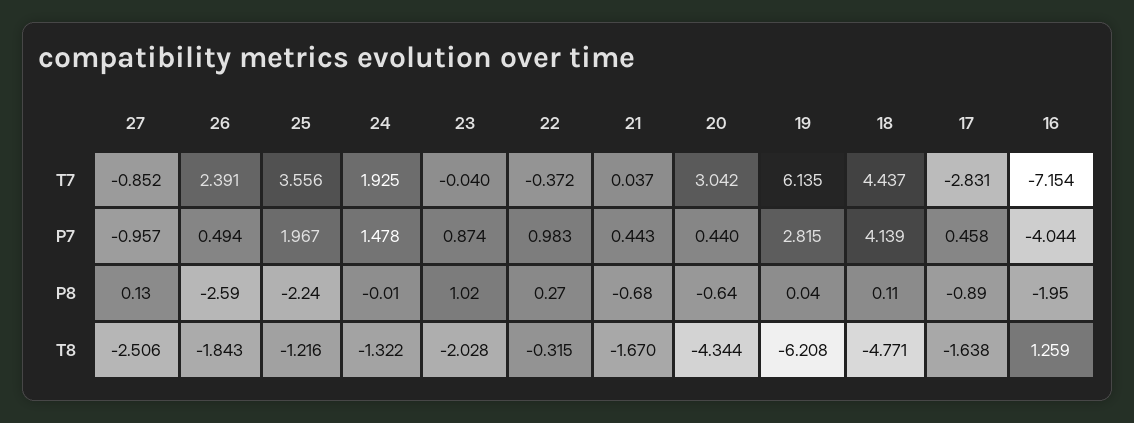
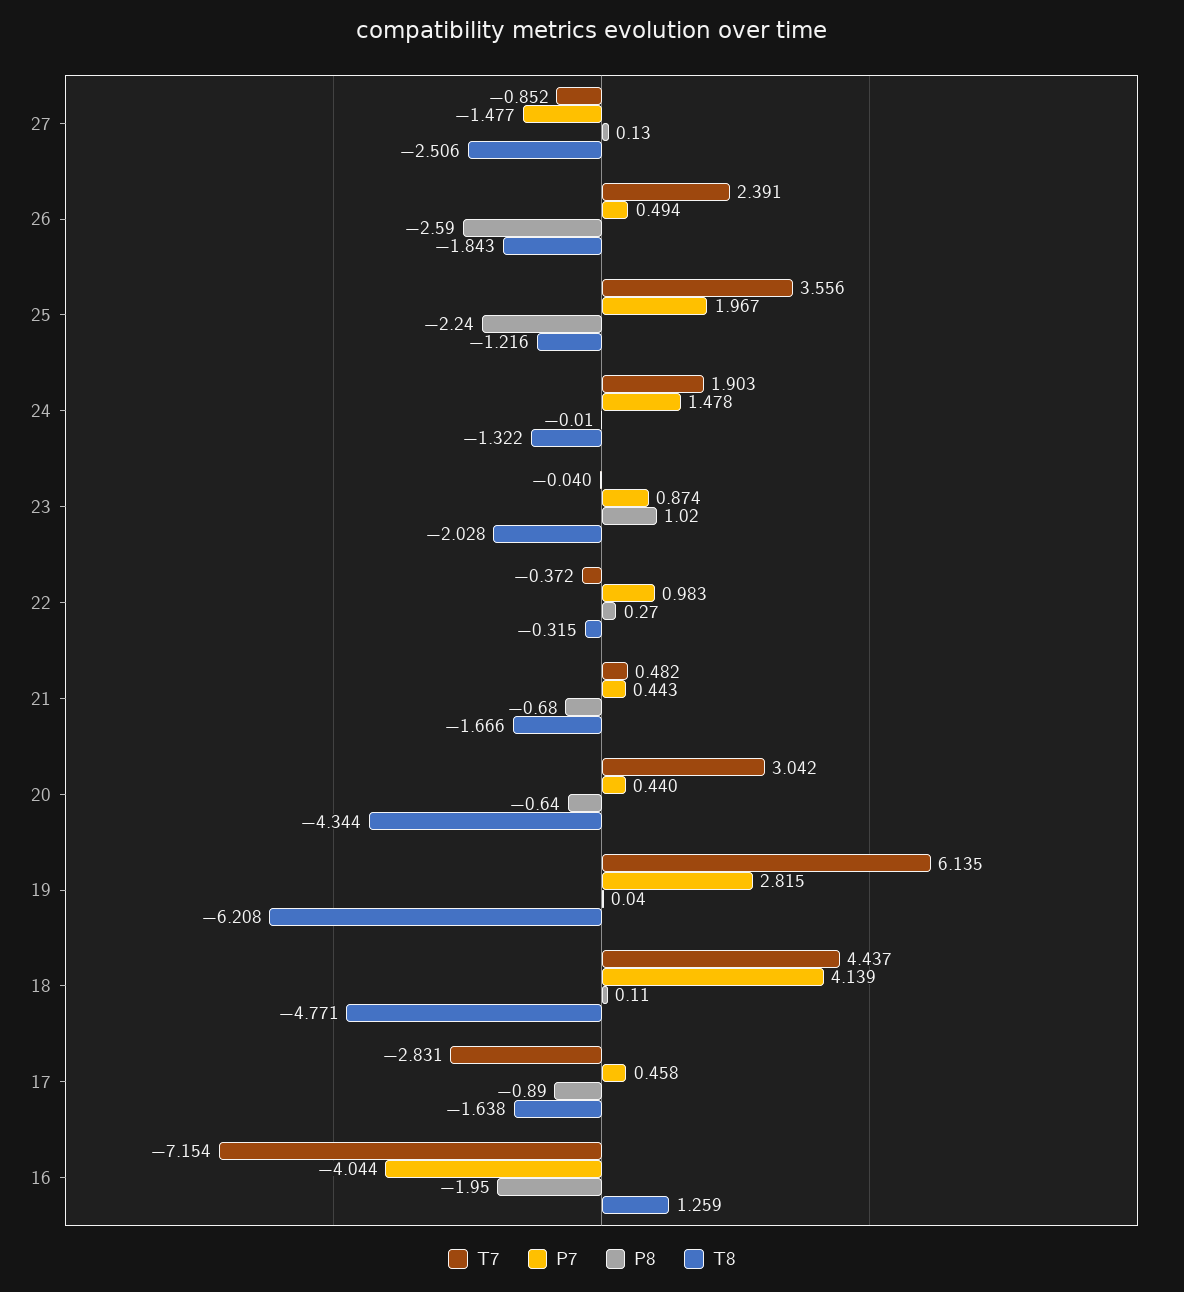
  {
    "T7": {
      "27": -0.852,
      "26": 2.391,
      "25": 3.556,
-     "24": 1.925,
+     "24": 1.903,
      "23": -0.04,
      "22": -0.372,
-     "21": 0.037,
+     "21": 0.482,
      "20": 3.042,
      "19": 6.135,
      "18": 4.437,
      "17": -2.831,
      "16": -7.154
    },
    "P7": {
-     "27": -0.957,
+     "27": -1.477,
      "26": 0.494,
      "25": 1.967,
      "24": 1.478,
      "23": 0.874,
      "22": 0.983,
      "21": 0.443,
      "20": 0.44,
      "19": 2.815,
      "18": 4.139,
      "17": 0.458,
      "16": -4.044
    },
    "P8": {
      "27": 0.13,
      "26": -2.59,
      "25": -2.24,
      "24": -0.01,
      "23": 1.02,
      "22": 0.27,
      "21": -0.68,
      "20": -0.64,
      "19": 0.04,
      "18": 0.11,
      "17": -0.89,
      "16": -1.95
    },
    "T8": {
      "27": -2.506,
      "26": -1.843,
      "25": -1.216,
      "24": -1.322,
      "23": -2.028,
      "22": -0.315,
-     "21": -1.67,
+     "21": -1.666,
      "20": -4.344,
      "19": -6.208,
      "18": -4.771,
      "17": -1.638,
      "16": 1.259
    }
  }

